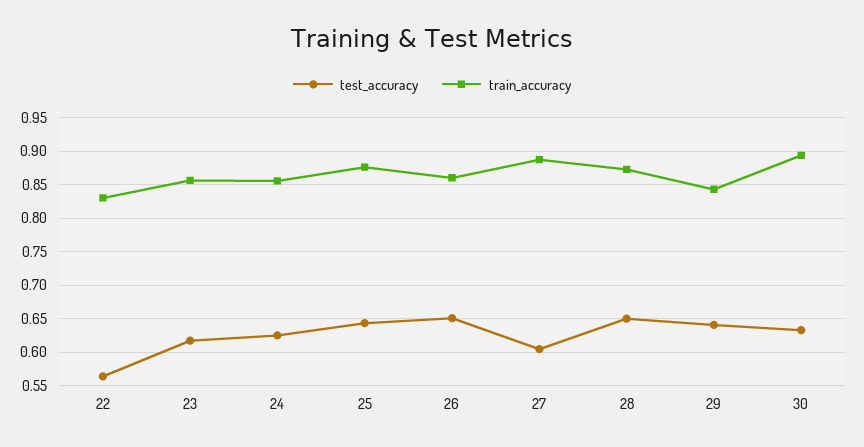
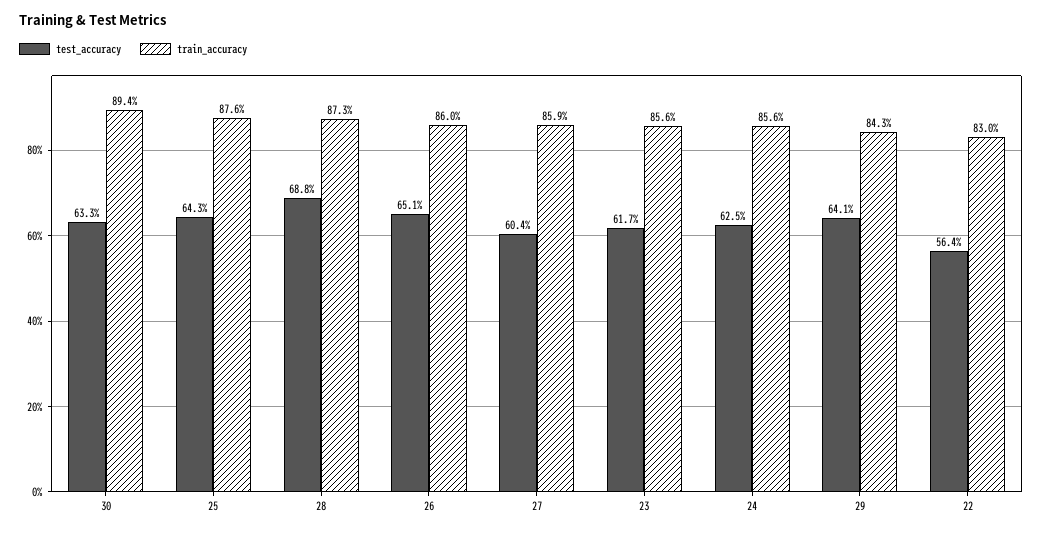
  {
    "test_accuracy": {
      "22": 0.564,
      "23": 0.617,
      "24": 0.625,
      "25": 0.643,
      "26": 0.651,
      "27": 0.604,
-     "28": 0.65,
+     "28": 0.688,
      "29": 0.641,
      "30": 0.633
    },
    "train_accuracy": {
      "22": 0.83,
      "23": 0.856,
      "24": 0.856,
      "25": 0.876,
      "26": 0.86,
-     "27": 0.89,
+     "27": 0.859,
      "28": 0.873,
      "29": 0.843,
      "30": 0.894
    }
  }

